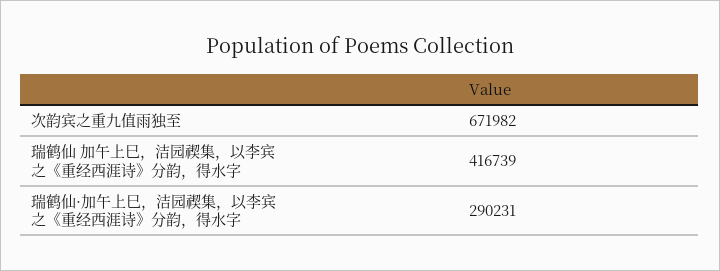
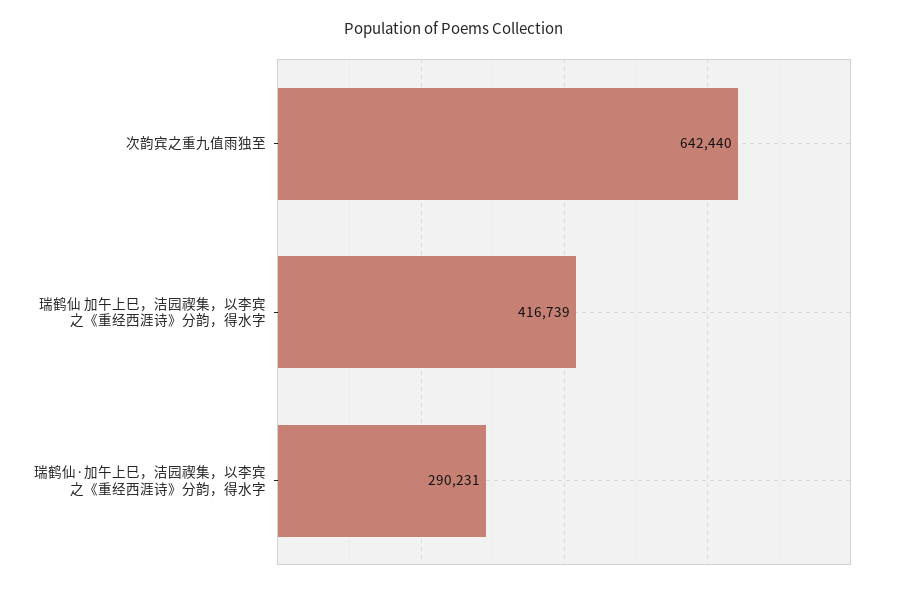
  {
-   "次韵宾之重九值雨独至": 671982,
+   "次韵宾之重九值雨独至": 642440,
    "瑞鹤仙 加午上巳，洁园禊集，以李宾之《重经西涯诗》分韵，得水字": 416739,
    "瑞鹤仙·加午上巳，洁园禊集，以李宾之《重经西涯诗》分韵，得水字": 290231
  }

